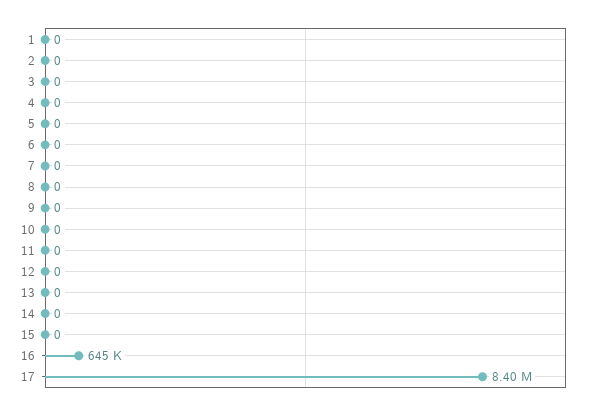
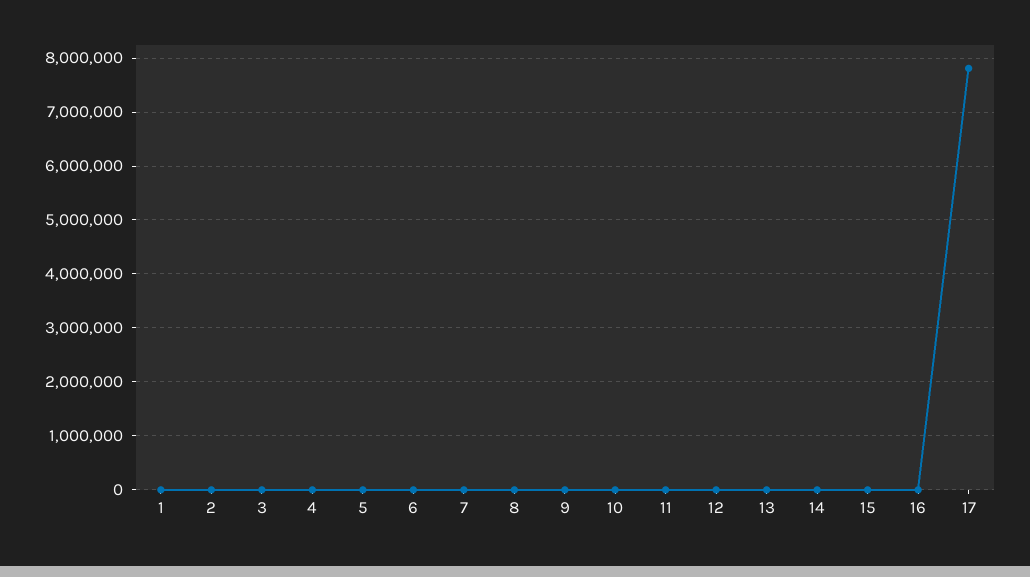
  {
    "1": 0,
    "2": 0,
    "3": 0,
    "4": 0,
    "5": 0,
    "6": 0,
    "7": 0,
    "8": 0,
    "9": 0,
    "10": 0,
    "11": 0,
    "12": 0,
    "13": 0,
    "14": 0,
    "15": 0,
-   "16": 645000,
+   "16": 0,
-   "17": 8400000
+   "17": 7800000
  }

